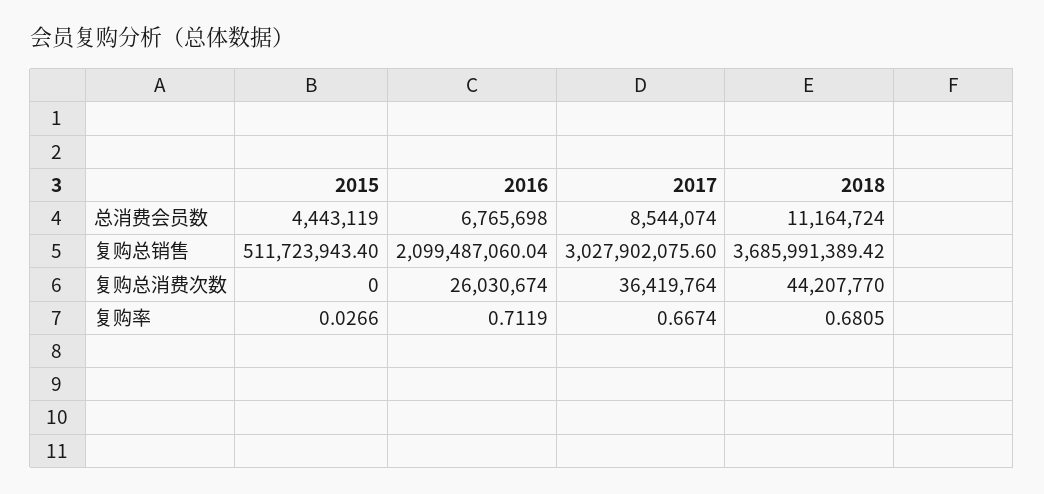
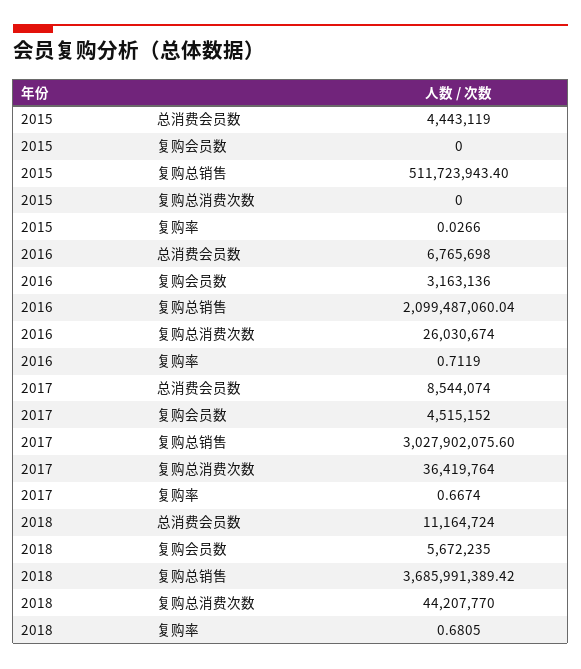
  {
    "2015": {
      "总消费会员数": 4443119,
      "复购总销售": 511723943.4,
      "复购总消费次数": 0,
-     "复购率": 0.0266
+     "复购率": 0.0266,
+     "复购会员数": 0
    },
    "2016": {
      "总消费会员数": 6765698,
      "复购总销售": 2099487060.04,
      "复购总消费次数": 26030674,
-     "复购率": 0.7119
+     "复购率": 0.7119,
+     "复购会员数": 3163136
    },
    "2017": {
      "总消费会员数": 8544074,
      "复购总销售": 3027902075.6,
      "复购总消费次数": 36419764,
-     "复购率": 0.6674
+     "复购率": 0.6674,
+     "复购会员数": 4515152
    },
    "2018": {
      "总消费会员数": 11164724,
      "复购总销售": 3685991389.42,
      "复购总消费次数": 44207770,
-     "复购率": 0.6805
+     "复购率": 0.6805,
+     "复购会员数": 5672235
    }
  }

